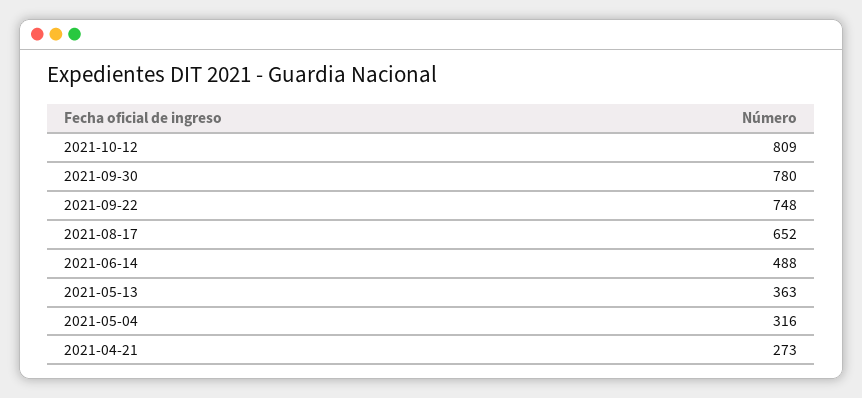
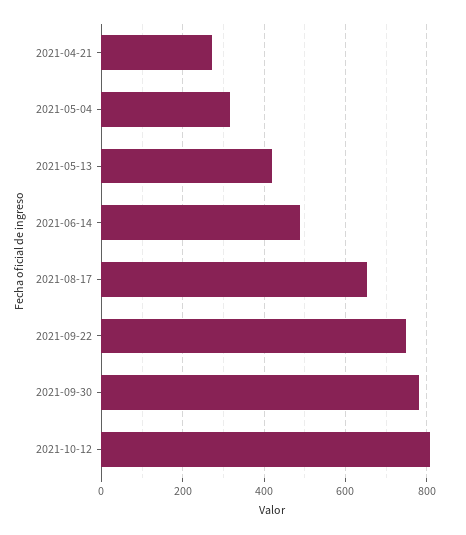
  {
    "2021-10-12": 809,
    "2021-09-30": 780,
    "2021-09-22": 748,
    "2021-08-17": 652,
    "2021-06-14": 488,
-   "2021-05-13": 363,
+   "2021-05-13": 420,
    "2021-05-04": 316,
    "2021-04-21": 273
  }

